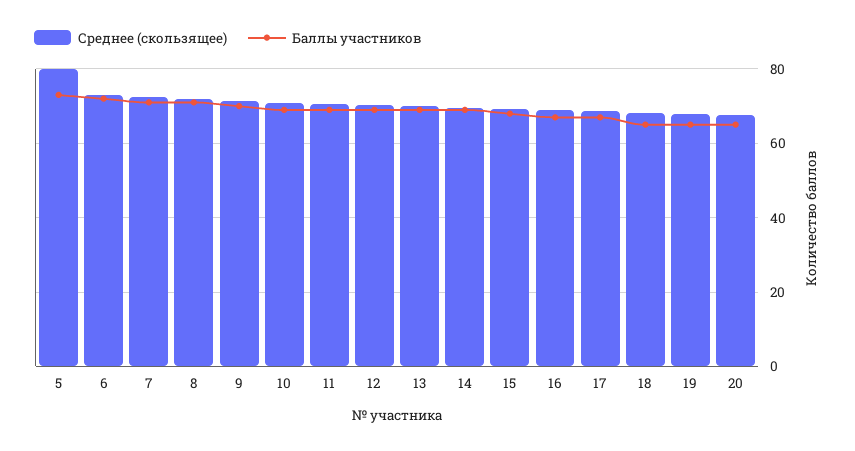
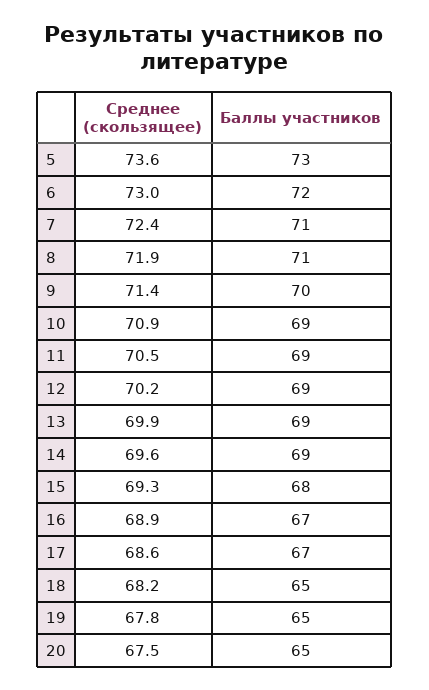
  {
    "Среднее (скользящее)": {
-     "5": 80,
+     "5": 73.6,
      "6": 73,
      "7": 72.4,
      "8": 71.9,
      "9": 71.4,
      "10": 70.9,
      "11": 70.5,
      "12": 70.2,
      "13": 69.9,
      "14": 69.6,
      "15": 69.3,
      "16": 68.9,
      "17": 68.6,
      "18": 68.2,
      "19": 67.8,
      "20": 67.5
    },
    "Баллы участников": {
      "5": 73,
      "6": 72,
      "7": 71,
      "8": 71,
      "9": 70,
      "10": 69,
      "11": 69,
      "12": 69,
      "13": 69,
      "14": 69,
      "15": 68,
      "16": 67,
      "17": 67,
      "18": 65,
      "19": 65,
      "20": 65
    }
  }

